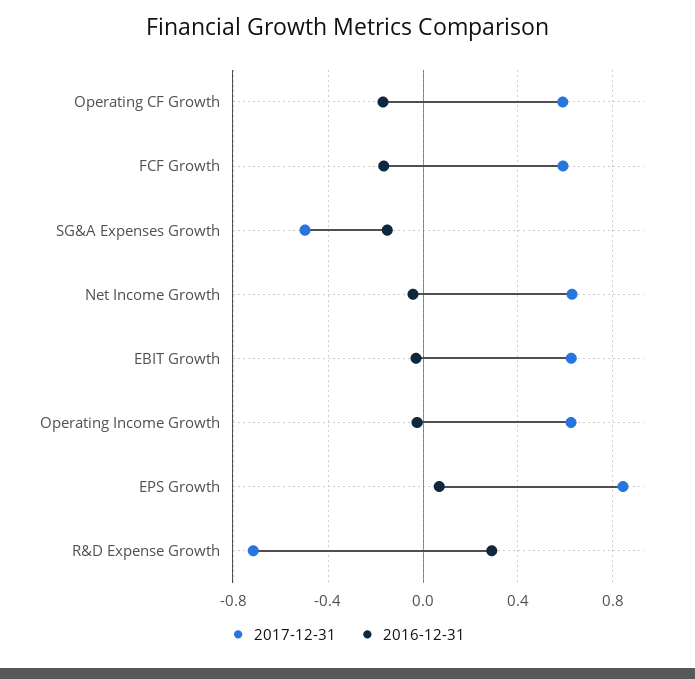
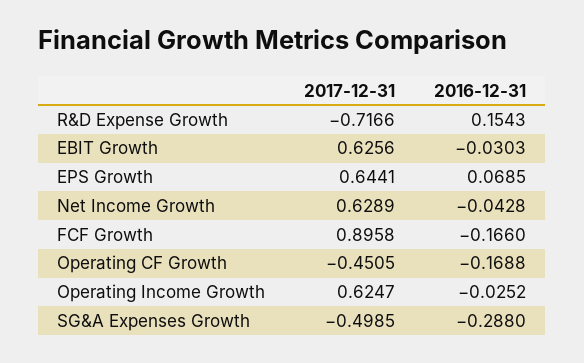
  {
    "2017-12-31": {
-     "Operating CF Growth": 0.6,
+     "Operating CF Growth": -0.4505,
-     "FCF Growth": 0.6,
+     "FCF Growth": 0.8958,
      "SG&A Expenses Growth": -0.4985,
      "Net Income Growth": 0.6289,
      "EBIT Growth": 0.6256,
      "Operating Income Growth": 0.6247,
-     "EPS Growth": 0.85,
+     "EPS Growth": 0.6441,
      "R&D Expense Growth": -0.7166
    },
    "2016-12-31": {
      "Operating CF Growth": -0.1688,
      "FCF Growth": -0.166,
-     "SG&A Expenses Growth": -0.15,
+     "SG&A Expenses Growth": -0.288,
      "Net Income Growth": -0.0428,
      "EBIT Growth": -0.0303,
      "Operating Income Growth": -0.0252,
      "EPS Growth": 0.0685,
-     "R&D Expense Growth": 0.3
+     "R&D Expense Growth": 0.1543
    }
  }

